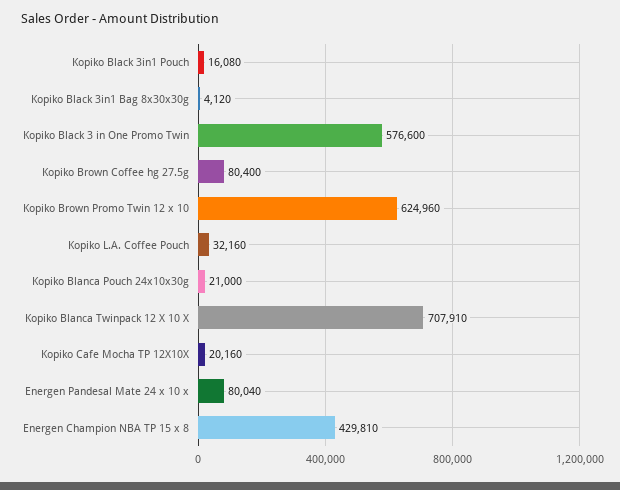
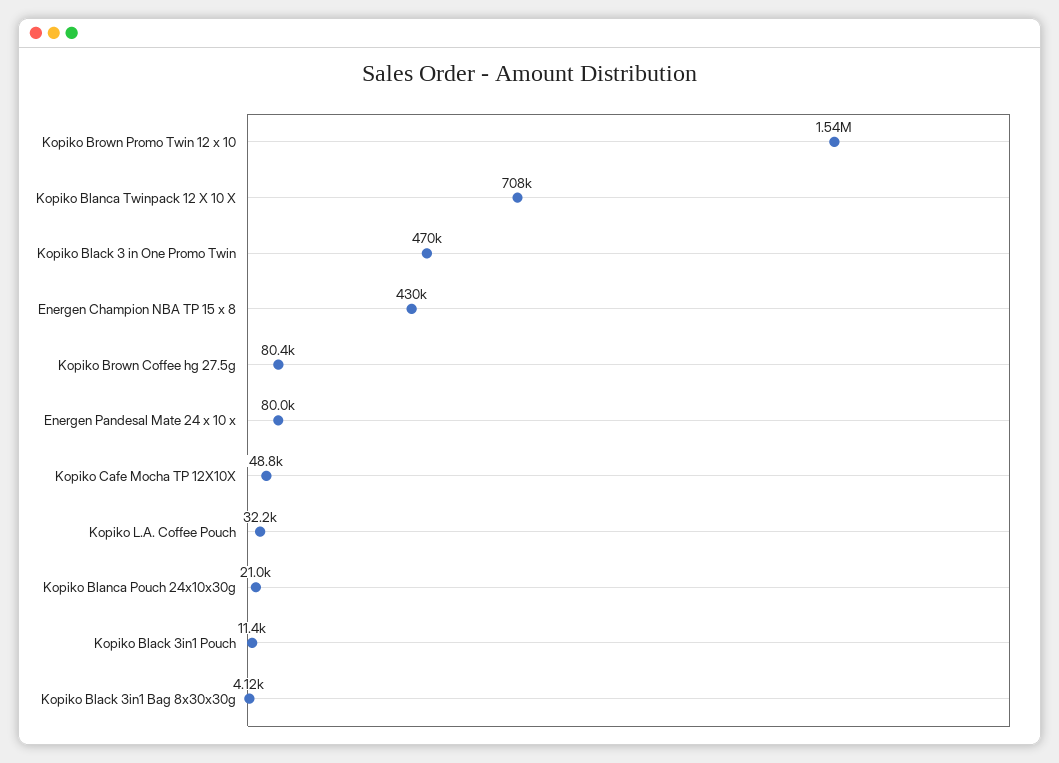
  {
-   "Kopiko Black 3in1 Pouch": 16080,
+   "Kopiko Black 3in1 Pouch": 11400,
    "Kopiko Black 3in1 Bag 8x30x30g": 4120,
-   "Kopiko Black 3 in One Promo Twin": 576600,
+   "Kopiko Black 3 in One Promo Twin": 470000,
    "Kopiko Brown Coffee hg 27.5g": 80400,
-   "Kopiko Brown Promo Twin 12 x 10": 624960,
+   "Kopiko Brown Promo Twin 12 x 10": 1540000,
    "Kopiko L.A. Coffee Pouch": 32160,
    "Kopiko Blanca Pouch 24x10x30g": 21000,
    "Kopiko Blanca Twinpack 12 X 10 X": 707910,
-   "Kopiko Cafe Mocha TP 12X10X": 20160,
+   "Kopiko Cafe Mocha TP 12X10X": 48800,
    "Energen Pandesal Mate 24 x 10 x": 80040,
    "Energen Champion NBA TP 15 x 8": 429810
  }

